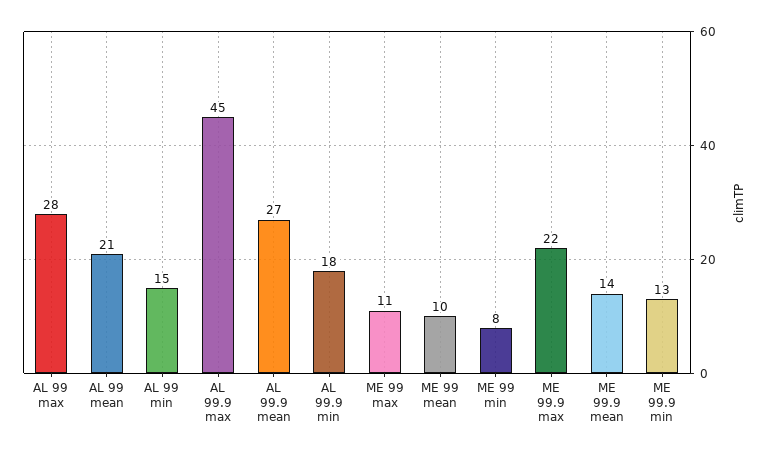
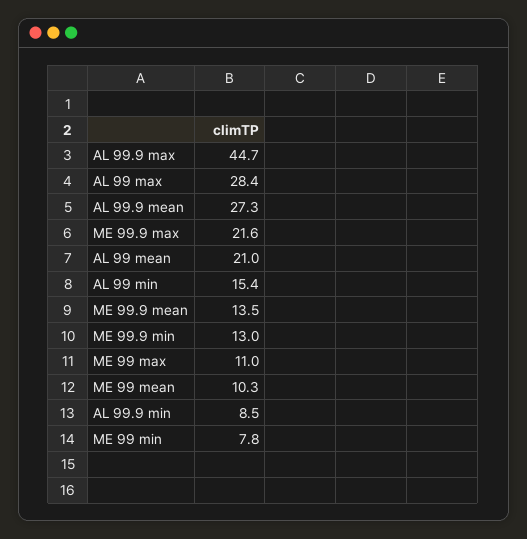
  {
    "AL 99 max": 28.4,
    "AL 99 mean": 21,
    "AL 99 min": 15.4,
    "AL 99.9 max": 44.7,
    "AL 99.9 mean": 27.3,
-   "AL 99.9 min": 18,
+   "AL 99.9 min": 8.5,
    "ME 99 max": 11,
    "ME 99 mean": 10.3,
    "ME 99 min": 7.8,
    "ME 99.9 max": 21.6,
    "ME 99.9 mean": 13.5,
    "ME 99.9 min": 13
  }

